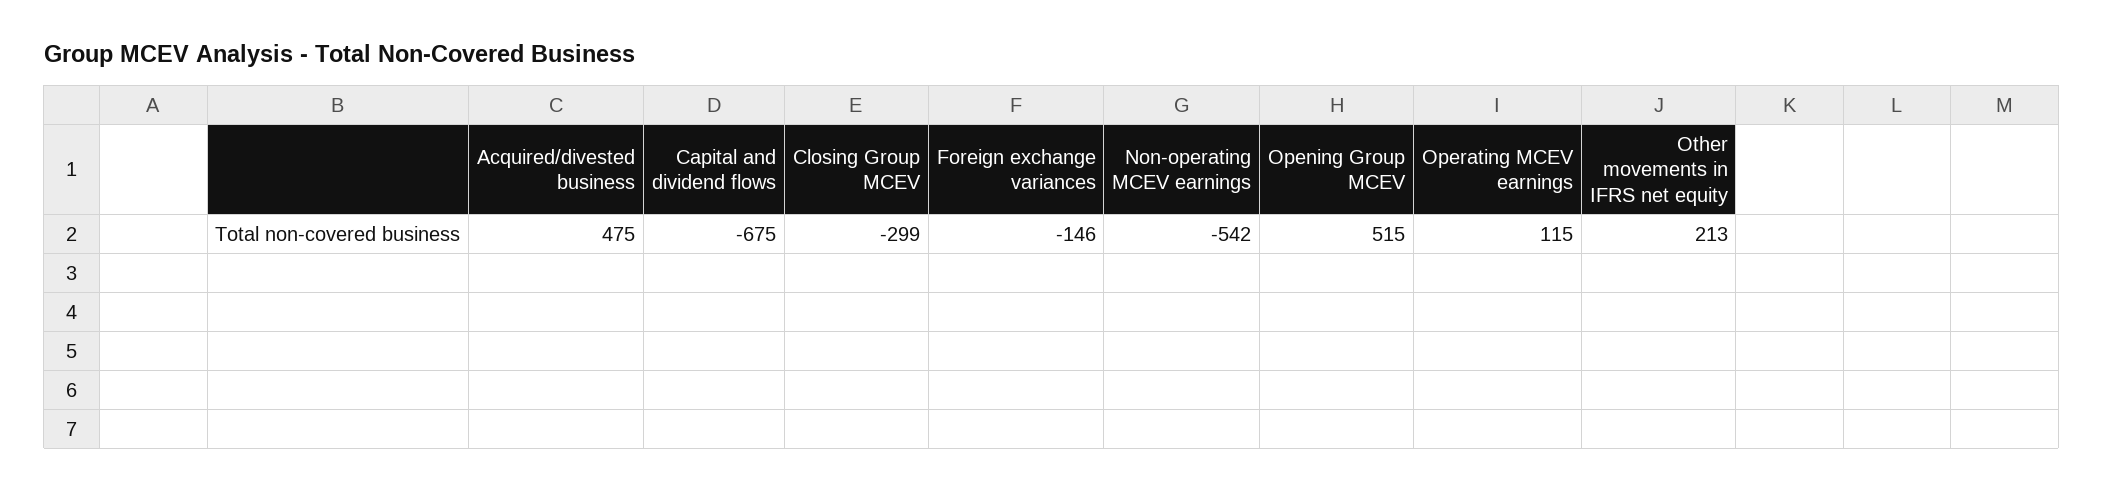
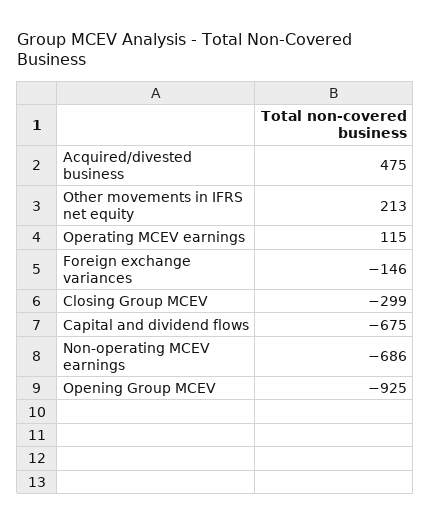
  {
    "Acquired/divested business": 475,
    "Capital and dividend flows": -675,
    "Closing Group MCEV": -299,
    "Foreign exchange variances": -146,
-   "Non-operating MCEV earnings": -542,
+   "Non-operating MCEV earnings": -686,
-   "Opening Group MCEV": 515,
+   "Opening Group MCEV": -925,
    "Operating MCEV earnings": 115,
    "Other movements in IFRS net equity": 213
  }

